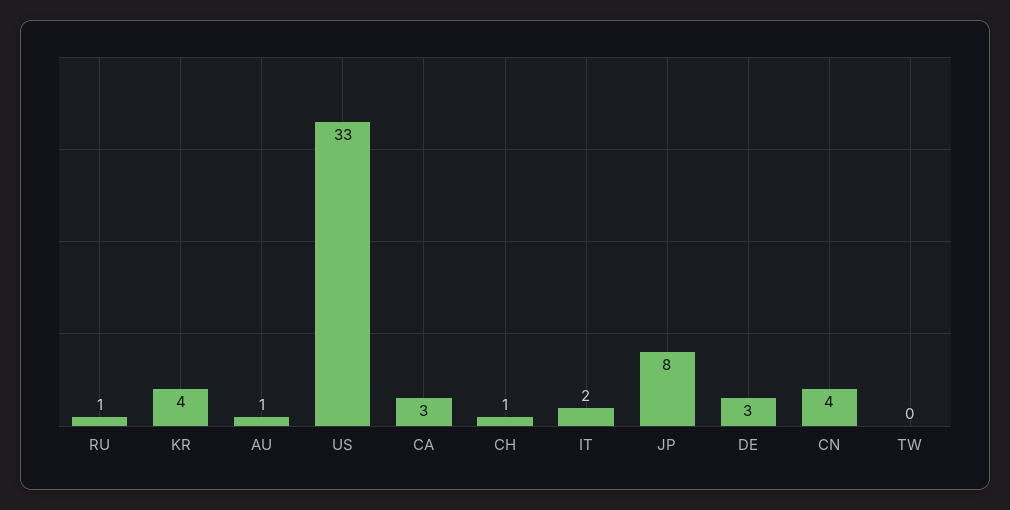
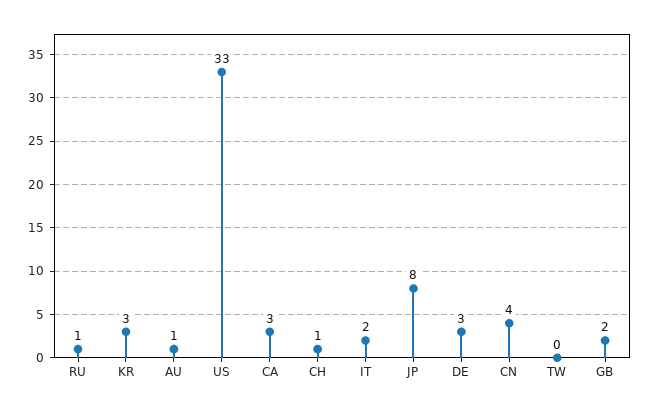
  {
    "RU": 1,
-   "KR": 4,
+   "KR": 3,
    "AU": 1,
    "US": 33,
    "CA": 3,
    "CH": 1,
    "IT": 2,
    "JP": 8,
    "DE": 3,
    "CN": 4,
-   "TW": 0
+   "TW": 0,
+   "GB": 2
  }

